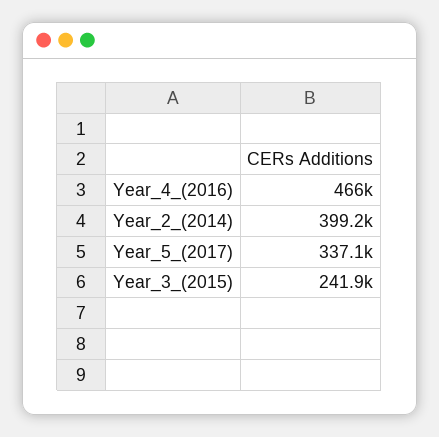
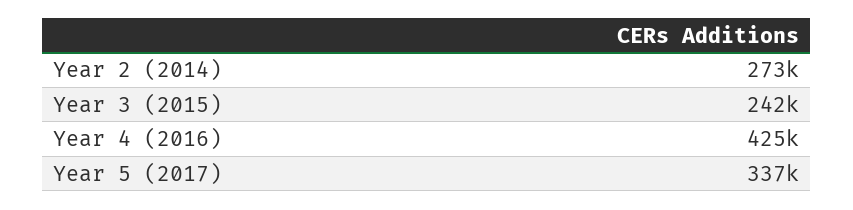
  {
-   "Year_4_(2016)": 466000,
+   "Year_4_(2016)": 425000,
-   "Year_2_(2014)": 399200,
+   "Year_2_(2014)": 273000,
    "Year_5_(2017)": 337100,
    "Year_3_(2015)": 241900
  }

